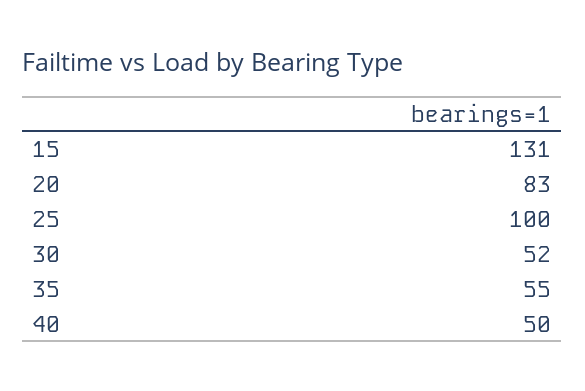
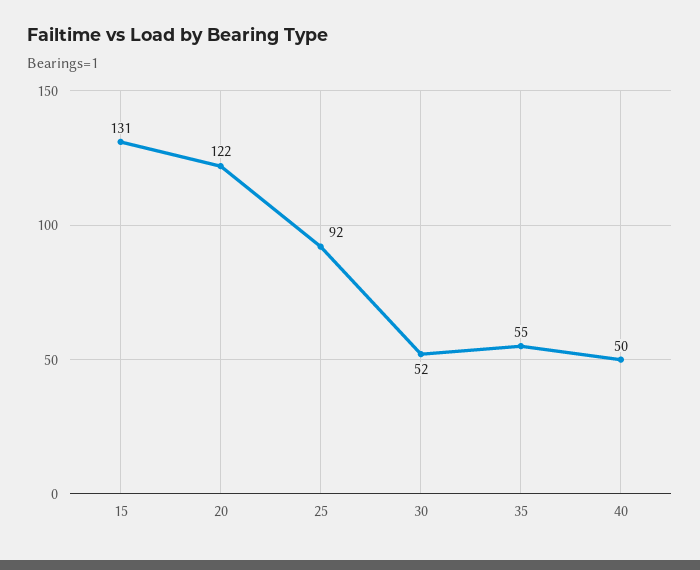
  {
    "15": 131,
-   "20": 83,
+   "20": 122,
-   "25": 100,
+   "25": 92,
    "30": 52,
    "35": 55,
    "40": 50
  }

